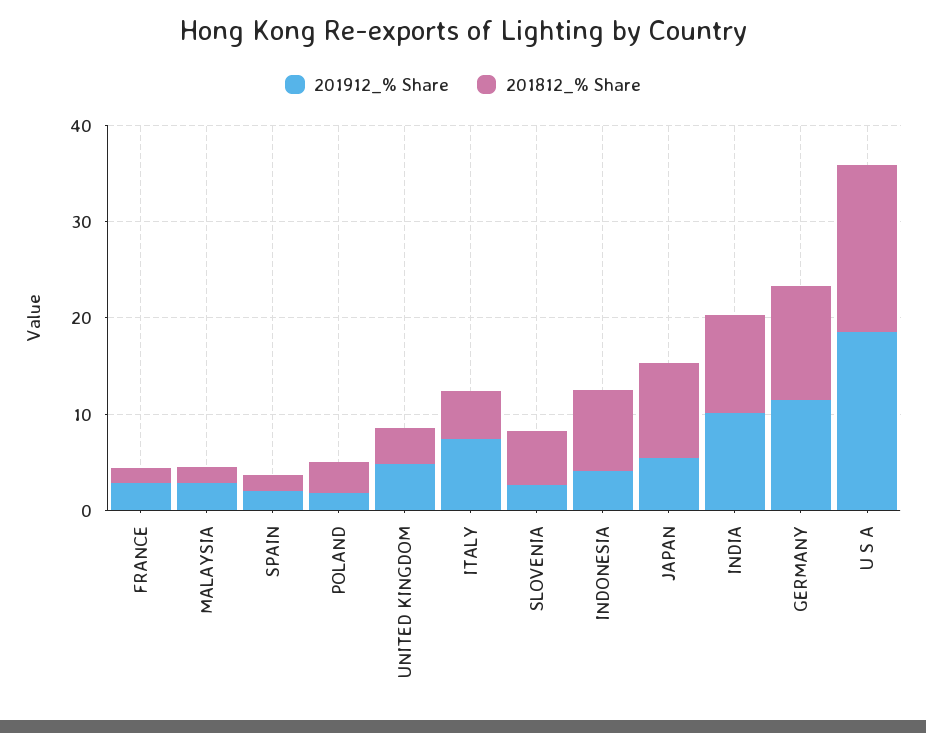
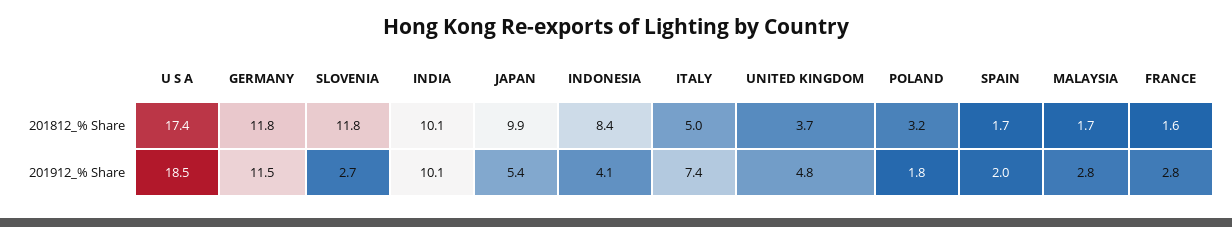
  {
    "201912_% Share": {
      "FRANCE": 2.8,
      "MALAYSIA": 2.8,
      "SPAIN": 2,
      "POLAND": 1.8,
      "UNITED KINGDOM": 4.8,
      "ITALY": 7.4,
      "SLOVENIA": 2.7,
      "INDONESIA": 4.1,
      "JAPAN": 5.4,
      "INDIA": 10.1,
      "GERMANY": 11.5,
      "U S A": 18.5
    },
    "201812_% Share": {
      "FRANCE": 1.6,
      "MALAYSIA": 1.7,
      "SPAIN": 1.7,
      "POLAND": 3.2,
      "UNITED KINGDOM": 3.7,
      "ITALY": 5,
-     "SLOVENIA": 6,
+     "SLOVENIA": 11.8,
      "INDONESIA": 8.4,
      "JAPAN": 9.9,
      "INDIA": 10.1,
      "GERMANY": 11.8,
      "U S A": 17.4
    }
  }

